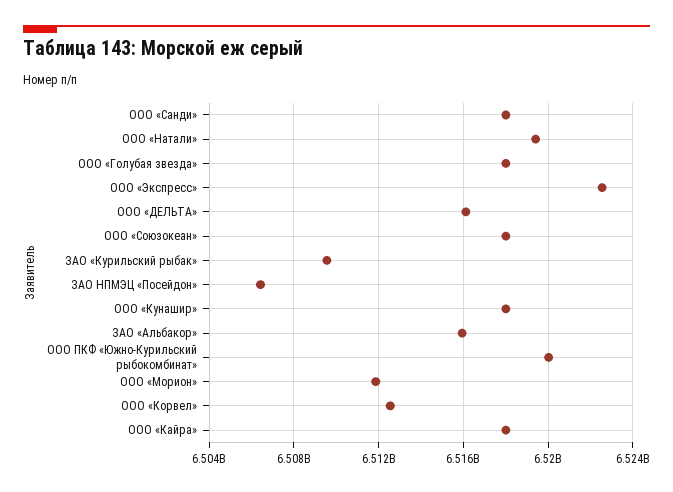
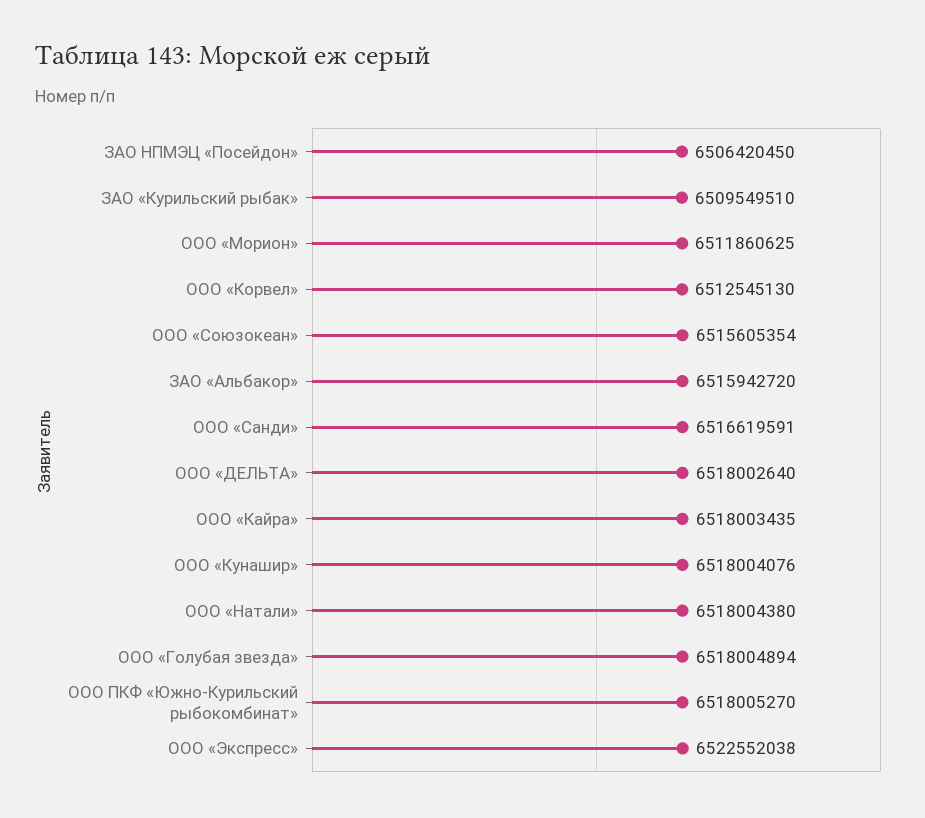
  {
-   "ООО «Санди»": 6518000000,
+   "ООО «Санди»": 6516619591,
-   "ООО «Натали»": 6519500000,
+   "ООО «Натали»": 6518004380,
    "ООО «Голубая звезда»": 6518004894,
    "ООО «Экспресс»": 6522552038,
-   "ООО «ДЕЛЬТА»": 6516000000,
+   "ООО «ДЕЛЬТА»": 6518002640,
-   "ООО «Союзокеан»": 6518000000,
+   "ООО «Союзокеан»": 6515605354,
    "ЗАО «Курильский рыбак»": 6509549510,
    "ЗАО НПМЭЦ «Посейдон»": 6506420450,
    "ООО «Кунашир»": 6518004076,
    "ЗАО «Альбакор»": 6515942720,
-   "ООО ПКФ «Южно-Курильский рыбокомбинат»": 6520000000,
+   "ООО ПКФ «Южно-Курильский рыбокомбинат»": 6518005270,
    "ООО «Морион»": 6511860625,
    "ООО «Корвел»": 6512545130,
    "ООО «Кайра»": 6518003435
  }

